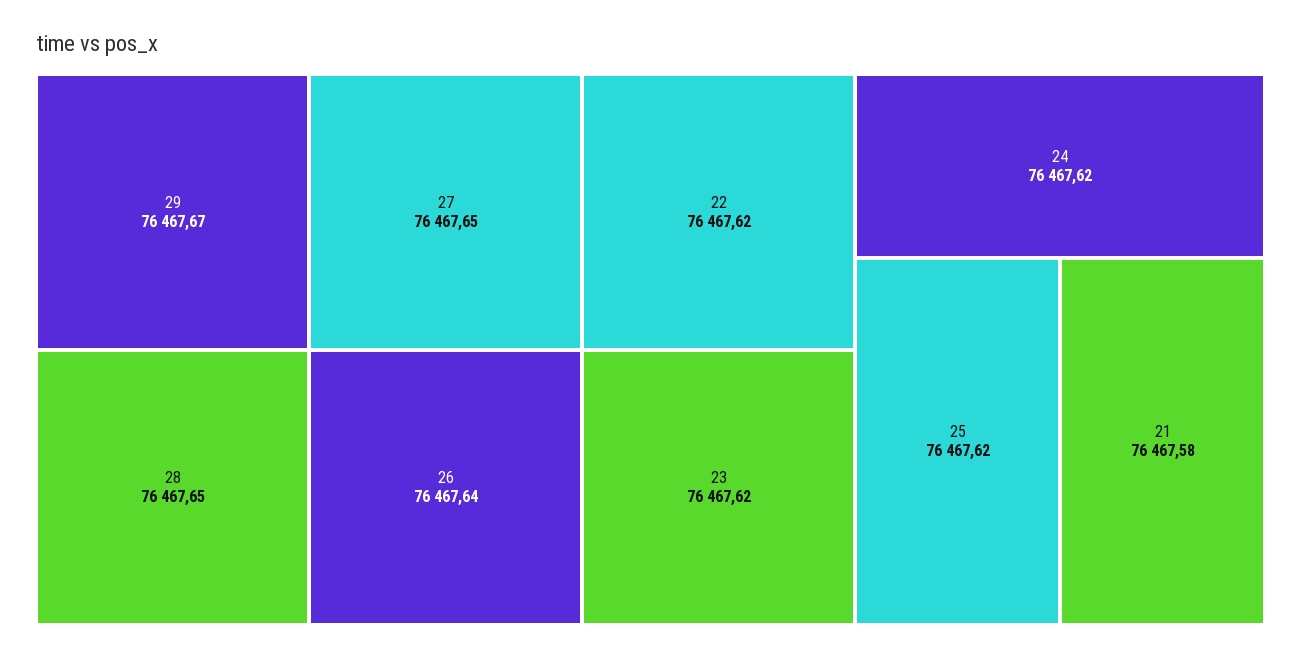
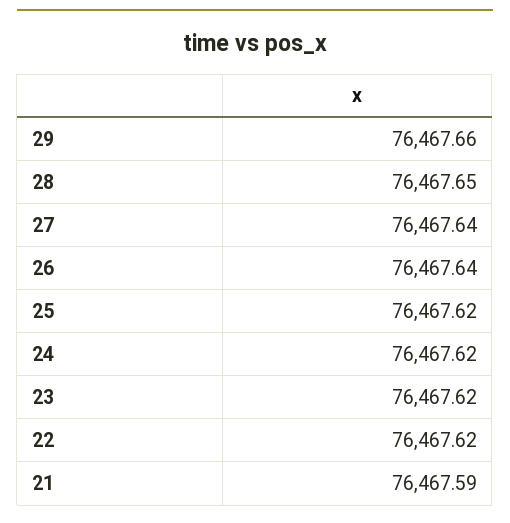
  {
-   "29": 76467.67,
+   "29": 76467.66,
-   "27": 76467.65,
+   "27": 76467.64,
    "28": 76467.65,
    "26": 76467.64,
    "22": 76467.62,
    "23": 76467.62,
    "24": 76467.62,
    "25": 76467.62,
-   "21": 76467.58
+   "21": 76467.59
  }

